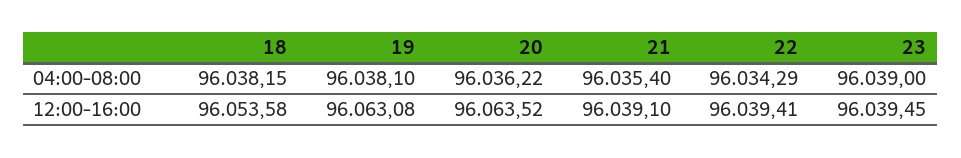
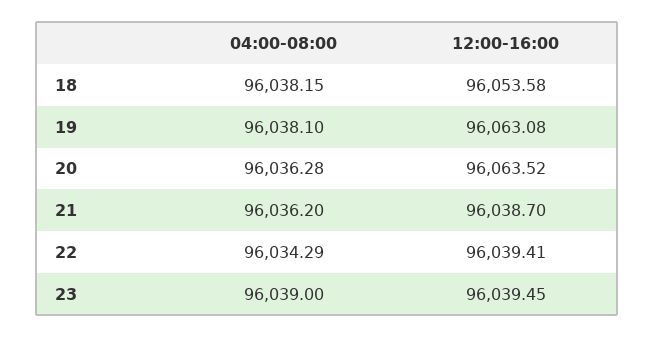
  {
    "18": {
      "04:00-08:00": 96038.15,
      "12:00-16:00": 96053.58
    },
    "19": {
      "04:00-08:00": 96038.1,
      "12:00-16:00": 96063.08
    },
    "20": {
-     "04:00-08:00": 96036.22,
+     "04:00-08:00": 96036.28,
      "12:00-16:00": 96063.52
    },
    "21": {
-     "04:00-08:00": 96035.4,
+     "04:00-08:00": 96036.2,
-     "12:00-16:00": 96039.1
+     "12:00-16:00": 96038.7
    },
    "22": {
      "04:00-08:00": 96034.29,
      "12:00-16:00": 96039.41
    },
    "23": {
      "04:00-08:00": 96039,
      "12:00-16:00": 96039.45
    }
  }

